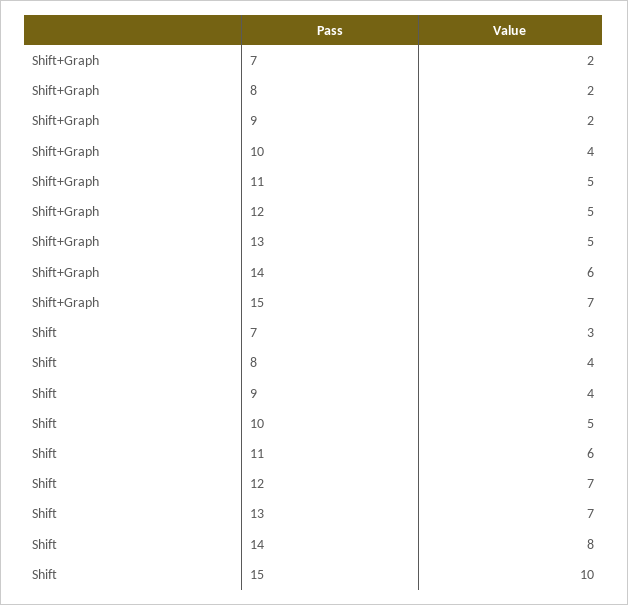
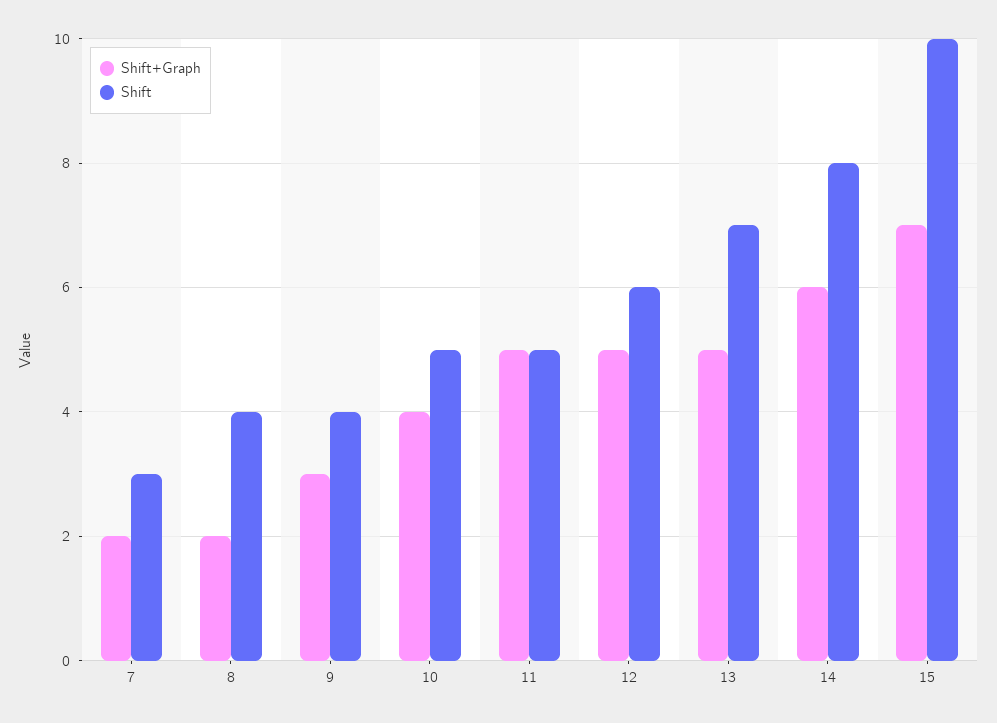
  {
    "Shift+Graph": {
      "7": 2,
      "8": 2,
-     "9": 2,
+     "9": 3,
      "10": 4,
      "11": 5,
      "12": 5,
      "13": 5,
      "14": 6,
      "15": 7
    },
    "Shift": {
      "7": 3,
      "8": 4,
      "9": 4,
      "10": 5,
-     "11": 6,
+     "11": 5,
-     "12": 7,
+     "12": 6,
      "13": 7,
      "14": 8,
      "15": 10
    }
  }

